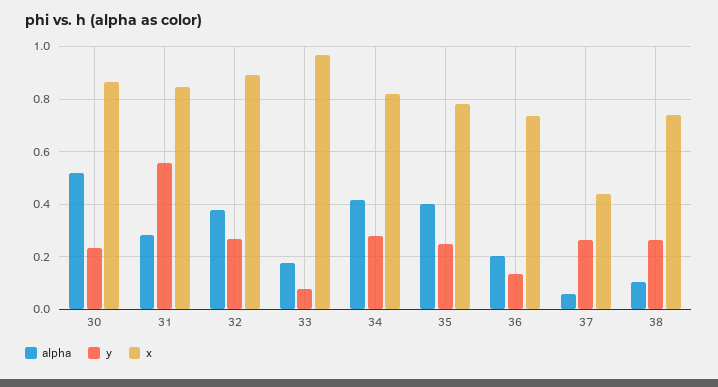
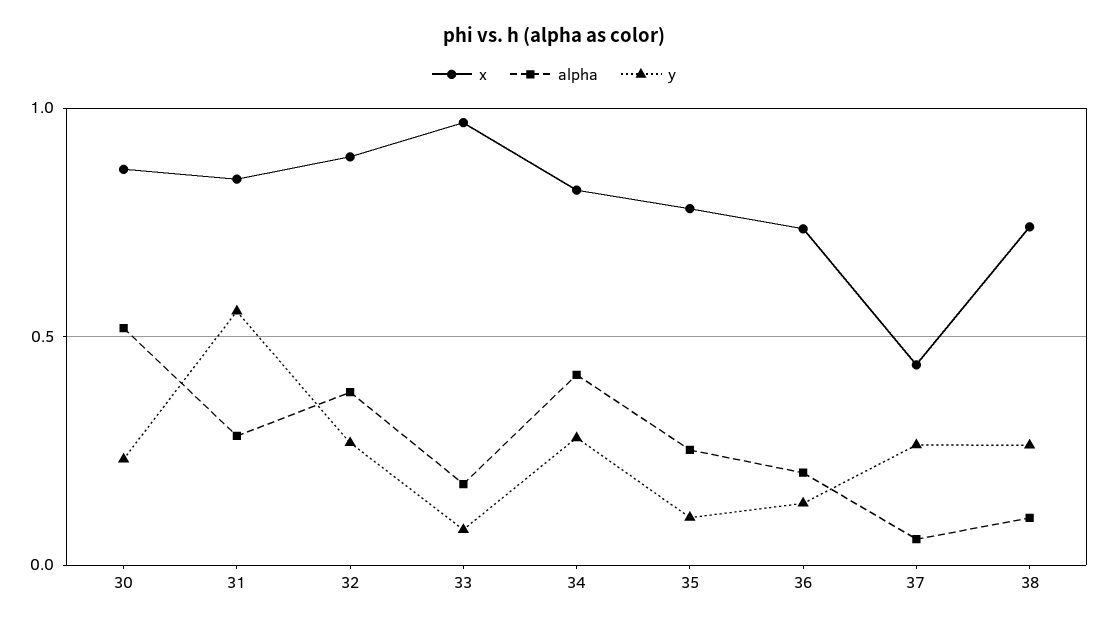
  {
    "alpha": {
      "30": 0.525,
      "31": 0.275,
      "32": 0.375,
      "33": 0.175,
      "34": 0.425,
-     "35": 0.4,
+     "35": 0.25,
      "36": 0.2,
      "37": 0.05,
      "38": 0.1
    },
    "y": {
      "30": 0.225,
      "31": 0.55,
      "32": 0.275,
      "33": 0.075,
      "34": 0.275,
-     "35": 0.25,
+     "35": 0.1,
      "36": 0.125,
      "37": 0.275,
      "38": 0.275
    },
    "x": {
      "30": 0.875,
      "31": 0.85,
      "32": 0.9,
      "33": 0.975,
      "34": 0.825,
      "35": 0.775,
      "36": 0.725,
      "37": 0.45,
      "38": 0.75
    }
  }

